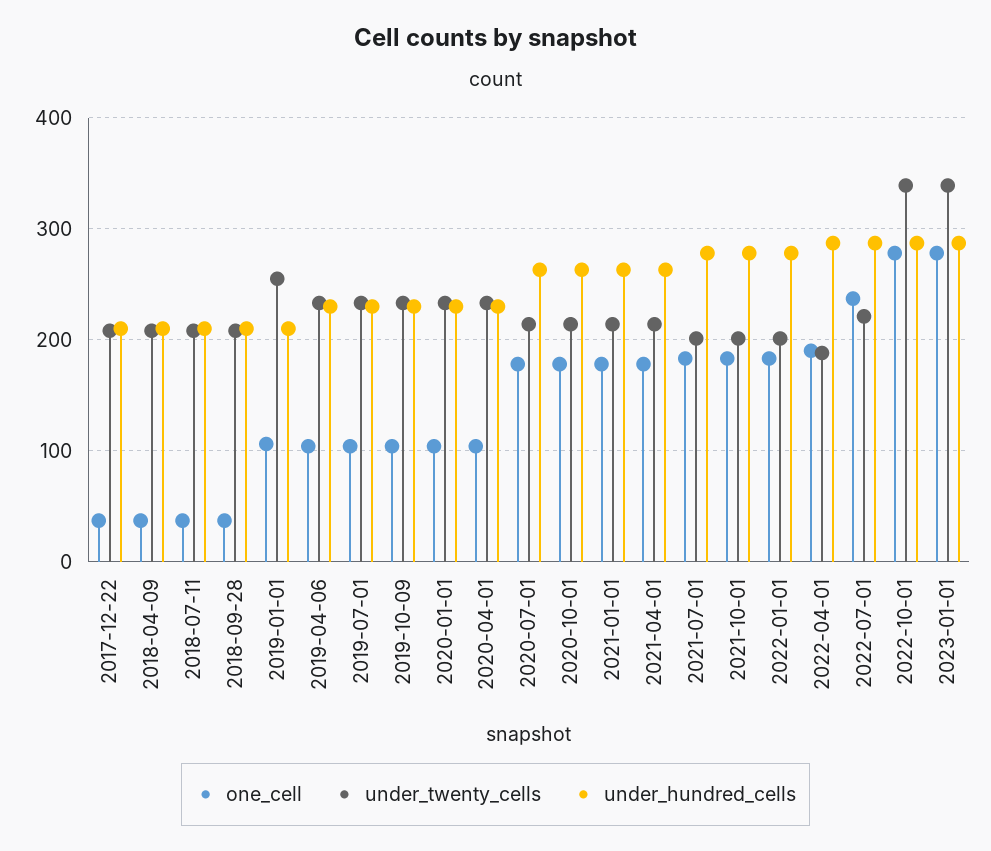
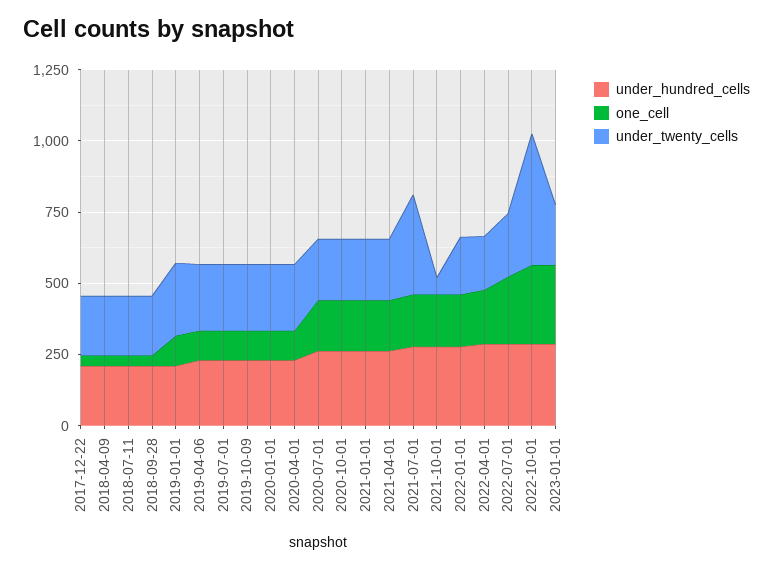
  {
    "one_cell": {
      "2017-12-22": 40,
      "2018-04-09": 40,
      "2018-07-11": 40,
      "2018-09-28": 40,
      "2019-01-01": 110,
      "2019-04-06": 100,
      "2019-07-01": 100,
      "2019-10-09": 100,
      "2020-01-01": 100,
      "2020-04-01": 100,
      "2020-07-01": 180,
      "2020-10-01": 180,
      "2021-01-01": 180,
      "2021-04-01": 180,
      "2021-07-01": 180,
      "2021-10-01": 180,
      "2022-01-01": 180,
      "2022-04-01": 190,
      "2022-07-01": 240,
      "2022-10-01": 280,
      "2023-01-01": 280
    },
    "under_twenty_cells": {
      "2017-12-22": 210,
      "2018-04-09": 210,
      "2018-07-11": 210,
      "2018-09-28": 210,
      "2019-01-01": 260,
      "2019-04-06": 230,
      "2019-07-01": 230,
      "2019-10-09": 230,
      "2020-01-01": 230,
      "2020-04-01": 230,
      "2020-07-01": 210,
      "2020-10-01": 210,
      "2021-01-01": 210,
      "2021-04-01": 210,
-     "2021-07-01": 200,
+     "2021-07-01": 350,
-     "2021-10-01": 200,
+     "2021-10-01": 50,
      "2022-01-01": 200,
      "2022-04-01": 190,
      "2022-07-01": 220,
-     "2022-10-01": 340,
+     "2022-10-01": 450,
-     "2023-01-01": 340
+     "2023-01-01": 200
    },
    "under_hundred_cells": {
      "2017-12-22": 210,
      "2018-04-09": 210,
      "2018-07-11": 210,
      "2018-09-28": 210,
      "2019-01-01": 210,
      "2019-04-06": 230,
      "2019-07-01": 230,
      "2019-10-09": 230,
      "2020-01-01": 230,
      "2020-04-01": 230,
      "2020-07-01": 260,
      "2020-10-01": 260,
      "2021-01-01": 260,
      "2021-04-01": 260,
      "2021-07-01": 280,
      "2021-10-01": 280,
      "2022-01-01": 280,
      "2022-04-01": 290,
      "2022-07-01": 290,
      "2022-10-01": 290,
      "2023-01-01": 290
    }
  }

